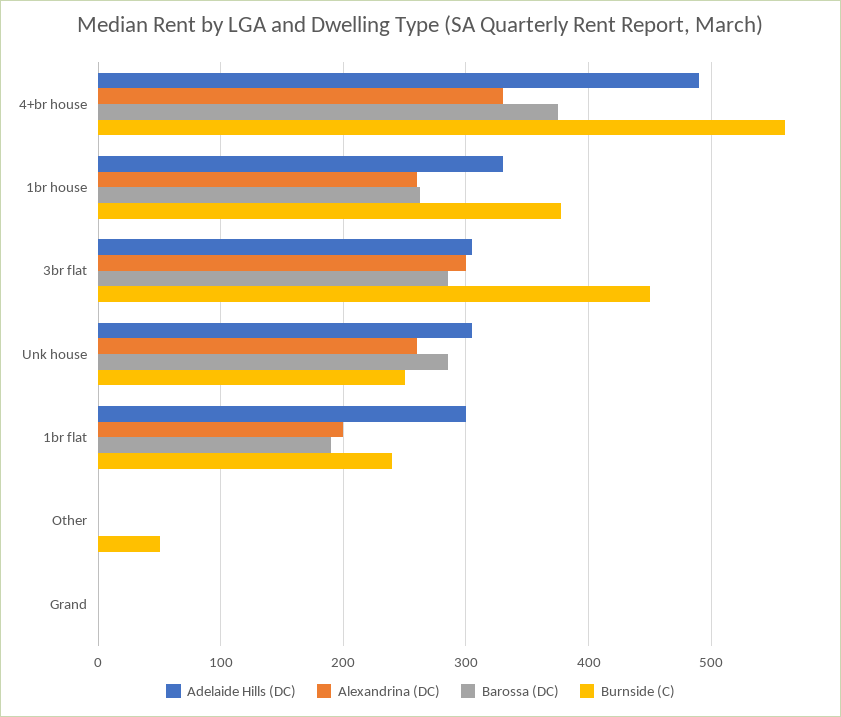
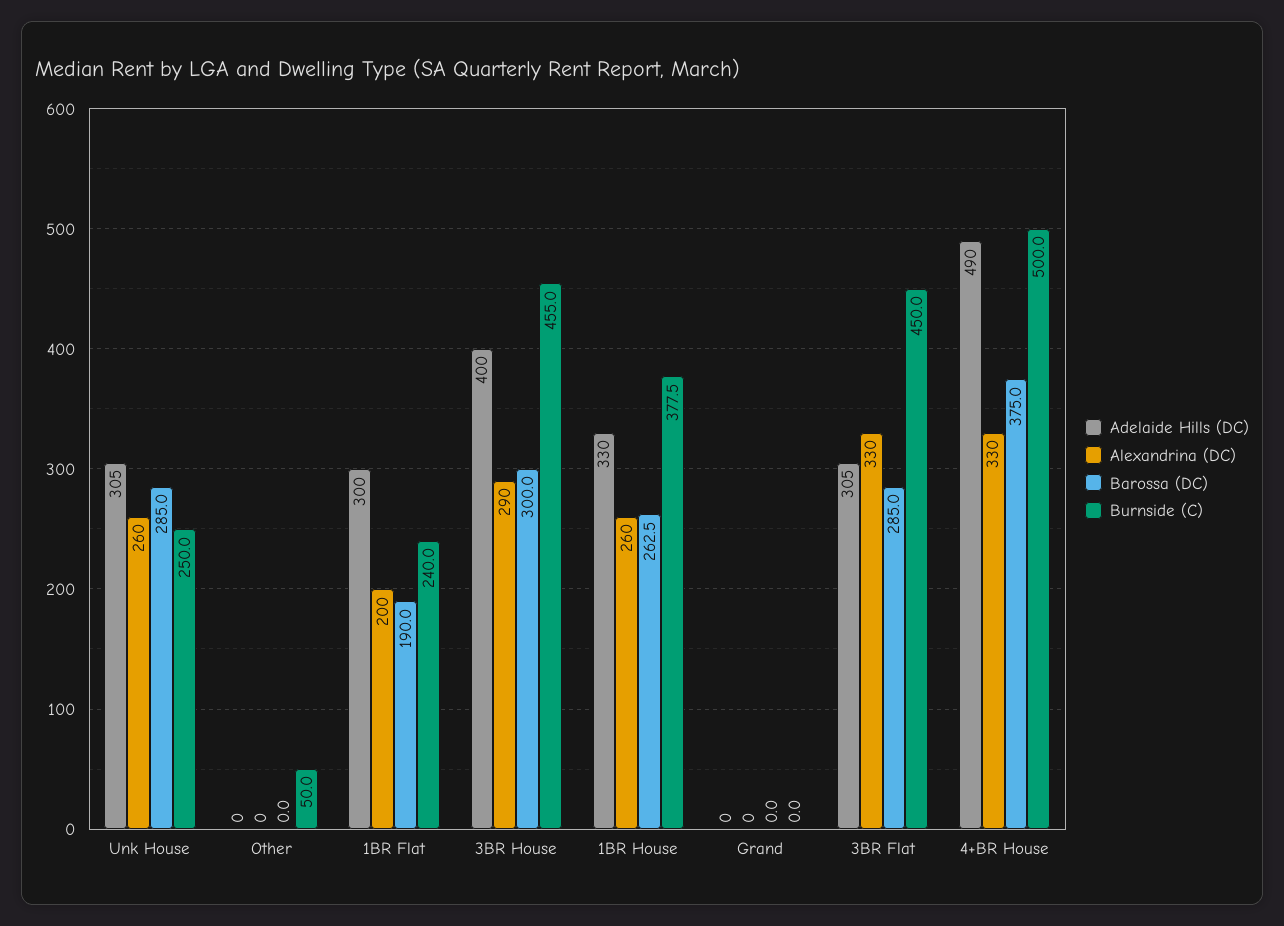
  {
    "Adelaide Hills (DC)": {
      "4+br house": 490,
      "1br house": 330,
      "3br flat": 305,
      "Unk house": 305,
      "1br flat": 300,
      "Other": 0,
-     "Grand": 0
+     "Grand": 0,
+     "3BR House": 400
    },
    "Alexandrina (DC)": {
      "4+br house": 330,
      "1br house": 260,
-     "3br flat": 300,
+     "3br flat": 330,
      "Unk house": 260,
      "1br flat": 200,
      "Other": 0,
-     "Grand": 0
+     "Grand": 0,
+     "3BR House": 290
    },
    "Barossa (DC)": {
      "4+br house": 375,
      "1br house": 262.5,
      "3br flat": 285,
      "Unk house": 285,
      "1br flat": 190,
      "Other": 0,
-     "Grand": 0
+     "Grand": 0,
+     "3BR House": 300
    },
    "Burnside (C)": {
-     "4+br house": 560,
+     "4+br house": 500,
      "1br house": 377.5,
      "3br flat": 450,
      "Unk house": 250,
      "1br flat": 240,
      "Other": 50,
-     "Grand": 0
+     "Grand": 0,
+     "3BR House": 455
    }
  }

